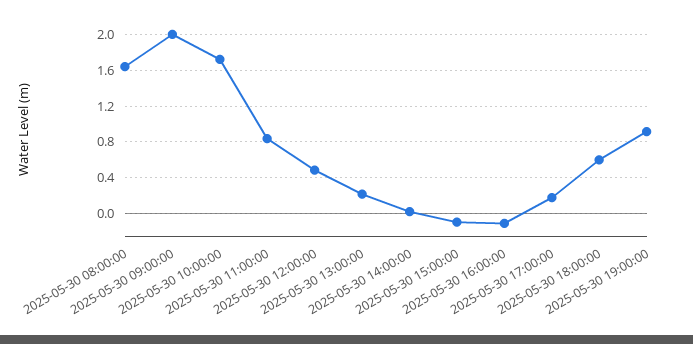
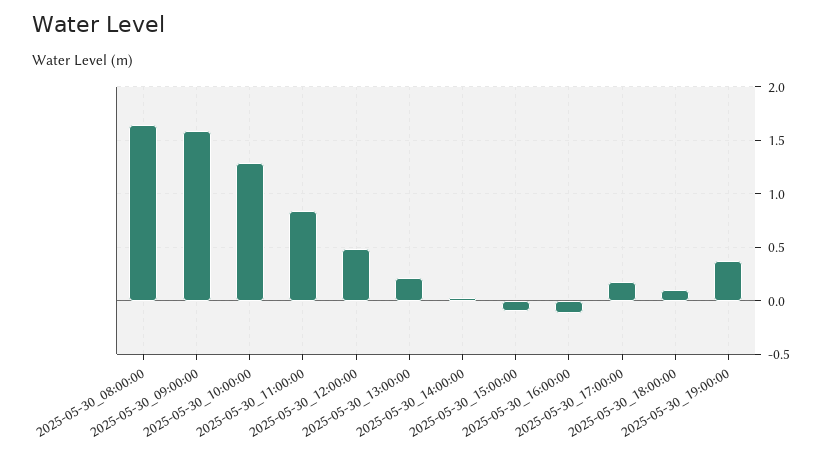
  {
    "2025-05-30 08:00:00": 1.6,
-   "2025-05-30 09:00:00": 2,
+   "2025-05-30 09:00:00": 1.6,
-   "2025-05-30 10:00:00": 1.7,
+   "2025-05-30 10:00:00": 1.3,
    "2025-05-30 11:00:00": 0.8,
    "2025-05-30 12:00:00": 0.5,
    "2025-05-30 13:00:00": 0.2,
    "2025-05-30 14:00:00": 0,
    "2025-05-30 15:00:00": -0.1,
    "2025-05-30 16:00:00": -0.1,
    "2025-05-30 17:00:00": 0.2,
-   "2025-05-30 18:00:00": 0.6,
+   "2025-05-30 18:00:00": 0.1,
-   "2025-05-30 19:00:00": 0.9
+   "2025-05-30 19:00:00": 0.4
  }

